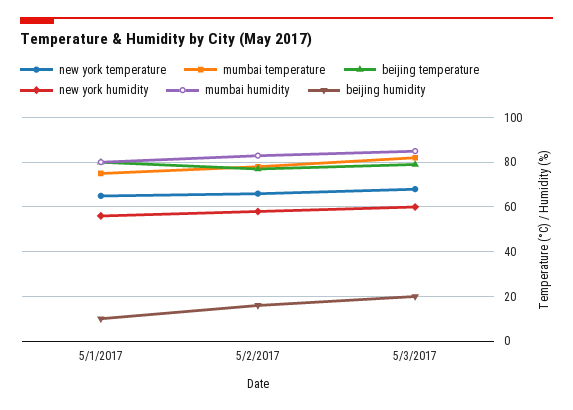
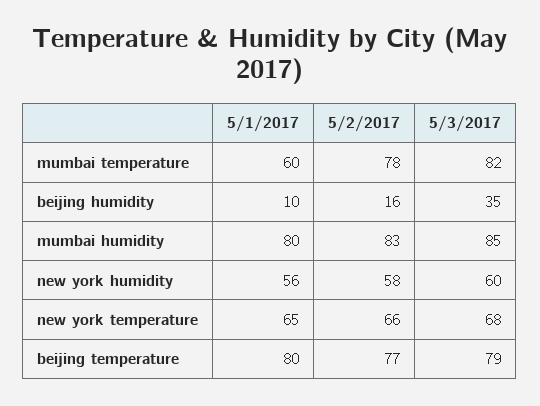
  {
    "new york temperature": {
      "5/1/2017": 65,
      "5/2/2017": 66,
      "5/3/2017": 68
    },
    "mumbai temperature": {
-     "5/1/2017": 75,
+     "5/1/2017": 60,
      "5/2/2017": 78,
      "5/3/2017": 82
    },
    "beijing temperature": {
      "5/1/2017": 80,
      "5/2/2017": 77,
      "5/3/2017": 79
    },
    "new york humidity": {
      "5/1/2017": 56,
      "5/2/2017": 58,
      "5/3/2017": 60
    },
    "mumbai humidity": {
      "5/1/2017": 80,
      "5/2/2017": 83,
      "5/3/2017": 85
    },
    "beijing humidity": {
      "5/1/2017": 10,
      "5/2/2017": 16,
-     "5/3/2017": 20
+     "5/3/2017": 35
    }
  }

